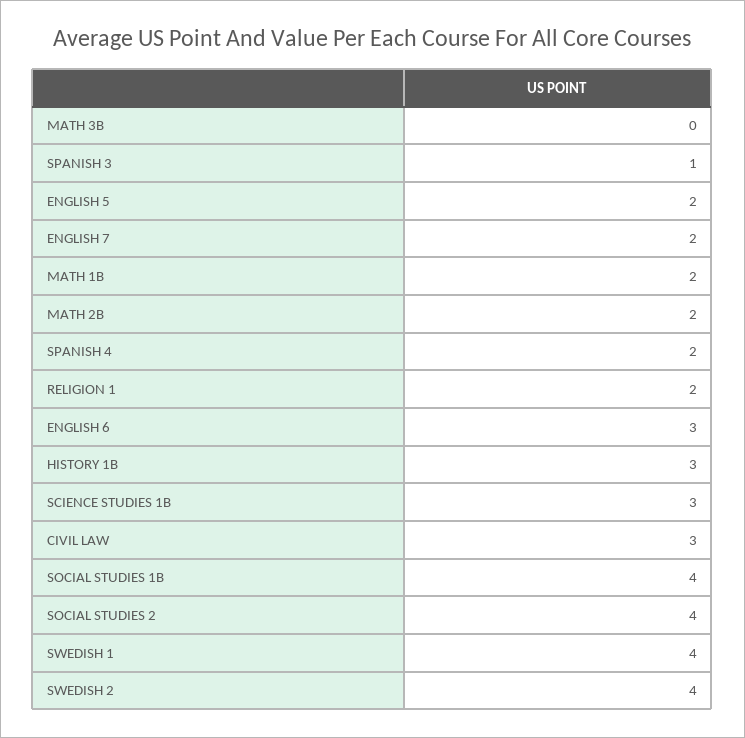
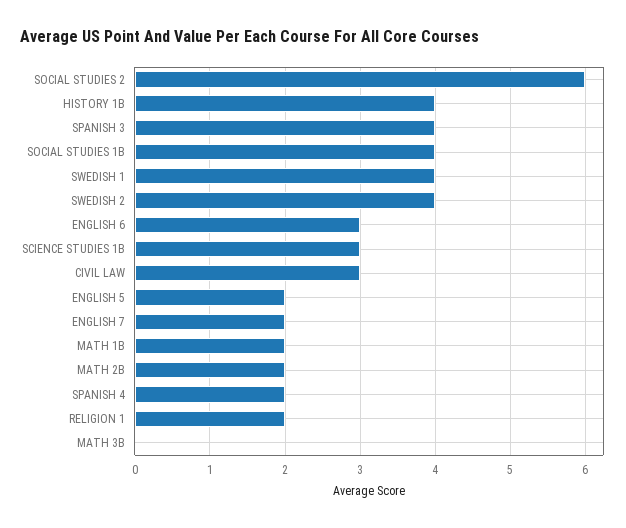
  {
    "MATH 3B": 0,
-   "SPANISH 3": 1,
+   "SPANISH 3": 4,
    "ENGLISH 5": 2,
    "ENGLISH 7": 2,
    "MATH 1B": 2,
    "MATH 2B": 2,
    "SPANISH 4": 2,
    "RELIGION 1": 2,
    "ENGLISH 6": 3,
-   "HISTORY 1B": 3,
+   "HISTORY 1B": 4,
    "SCIENCE STUDIES 1B": 3,
    "CIVIL LAW": 3,
    "SOCIAL STUDIES 1B": 4,
-   "SOCIAL STUDIES 2": 4,
+   "SOCIAL STUDIES 2": 6,
    "SWEDISH 1": 4,
    "SWEDISH 2": 4
  }

